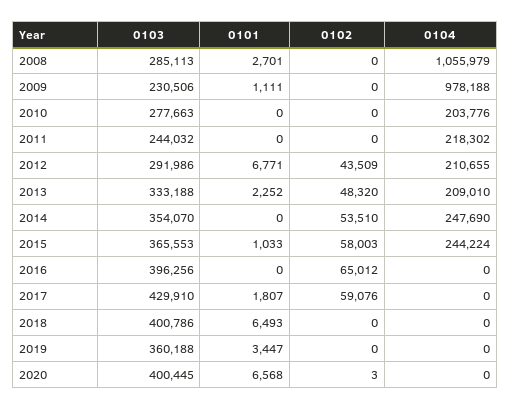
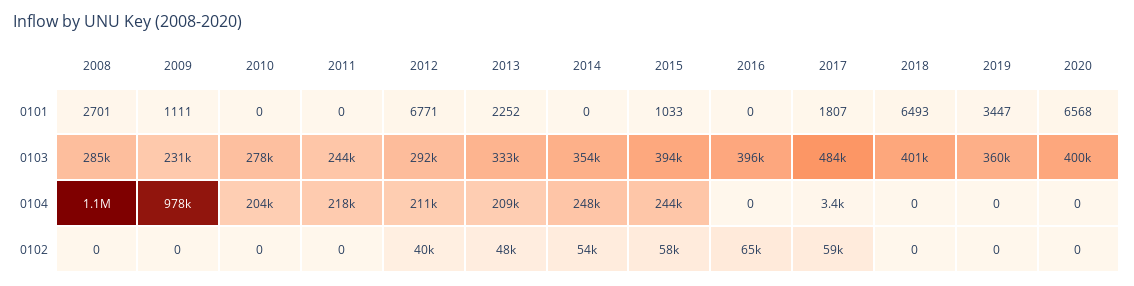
  {
    "0103": {
      "2008": 285113,
      "2009": 230506,
      "2010": 277663,
      "2011": 244032,
      "2012": 291986,
      "2013": 333188,
      "2014": 354070,
-     "2015": 365553,
+     "2015": 394000,
      "2016": 396256,
-     "2017": 429910,
+     "2017": 484000,
      "2018": 400786,
      "2019": 360188,
      "2020": 400445
    },
    "0101": {
      "2008": 2701,
      "2009": 1111,
      "2010": 0,
      "2011": 0,
      "2012": 6771,
      "2013": 2252,
      "2014": 0,
      "2015": 1033,
      "2016": 0,
      "2017": 1807,
      "2018": 6493,
      "2019": 3447,
      "2020": 6568
    },
    "0102": {
      "2008": 0,
      "2009": 0,
      "2010": 0,
      "2011": 0,
-     "2012": 43509,
+     "2012": 40000,
      "2013": 48320,
      "2014": 53510,
      "2015": 58003,
      "2016": 65012,
      "2017": 59076,
      "2018": 0,
      "2019": 0,
-     "2020": 3
+     "2020": 0
    },
    "0104": {
      "2008": 1055979,
      "2009": 978188,
      "2010": 203776,
      "2011": 218302,
      "2012": 210655,
      "2013": 209010,
      "2014": 247690,
      "2015": 244224,
      "2016": 0,
-     "2017": 0,
+     "2017": 3400,
      "2018": 0,
      "2019": 0,
      "2020": 0
    }
  }

